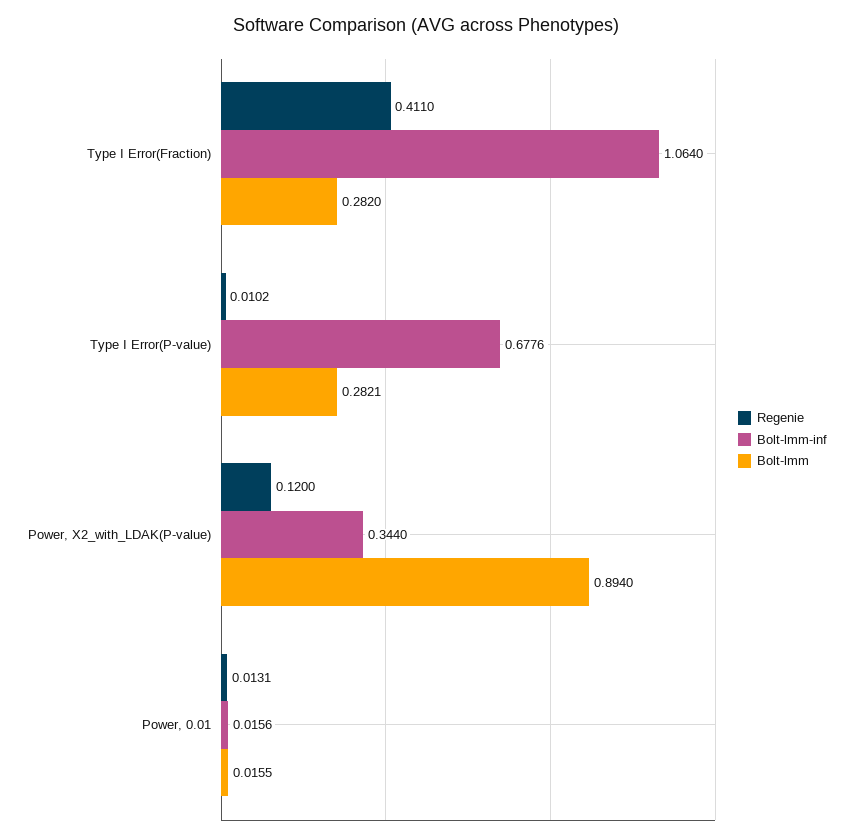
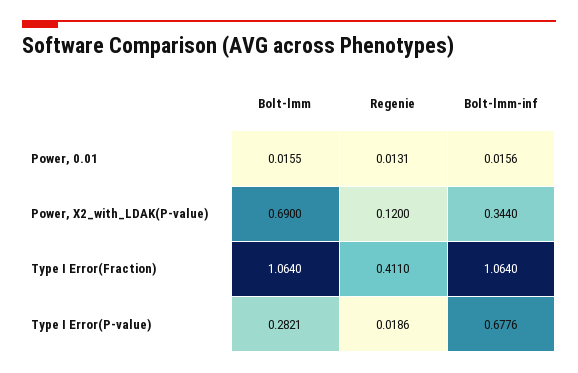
  {
    "Regenie": {
      "Type I Error(Fraction)": 0.411,
-     "Type I Error(P-value)": 0.0102,
+     "Type I Error(P-value)": 0.0186,
      "Power, X2_with_LDAK(P-value)": 0.12,
      "Power, 0.01": 0.0131
    },
    "Bolt-lmm-inf": {
      "Type I Error(Fraction)": 1.064,
      "Type I Error(P-value)": 0.6776,
      "Power, X2_with_LDAK(P-value)": 0.344,
      "Power, 0.01": 0.0156
    },
    "Bolt-lmm": {
-     "Type I Error(Fraction)": 0.282,
+     "Type I Error(Fraction)": 1.064,
      "Type I Error(P-value)": 0.2821,
-     "Power, X2_with_LDAK(P-value)": 0.894,
+     "Power, X2_with_LDAK(P-value)": 0.69,
      "Power, 0.01": 0.0155
    }
  }

